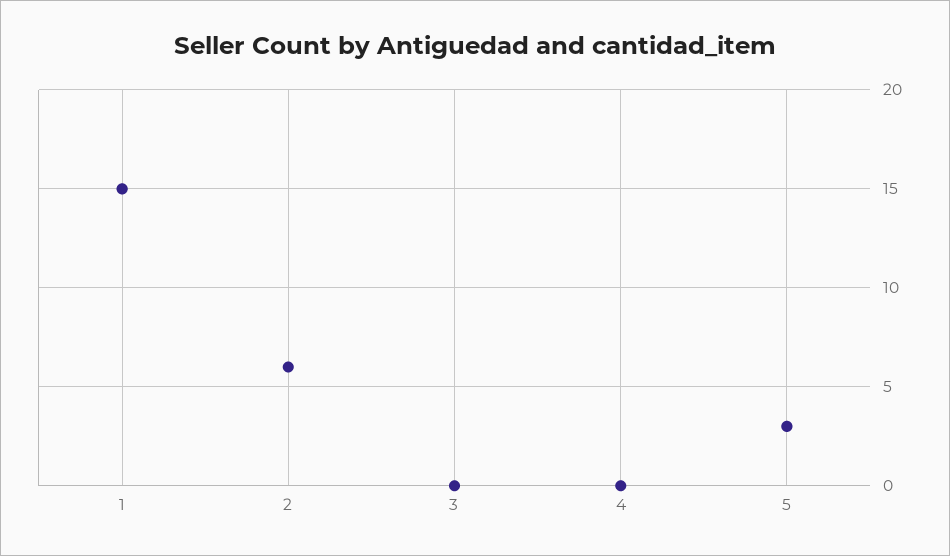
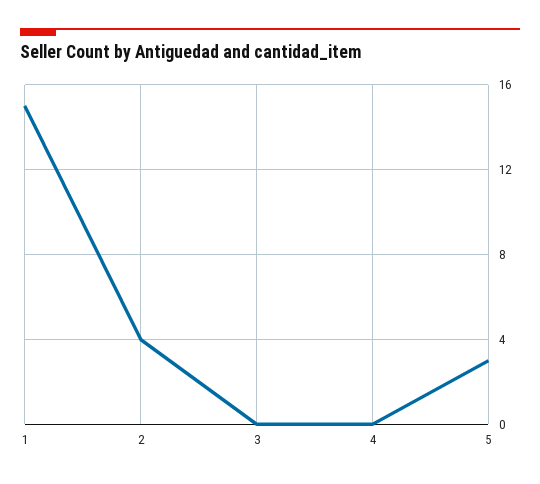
  {
    "1": 15,
-   "2": 6,
+   "2": 4,
    "3": 0,
    "4": 0,
    "5": 3
  }

